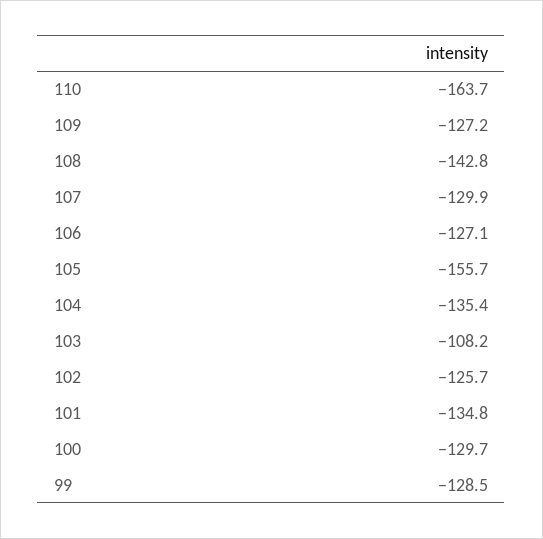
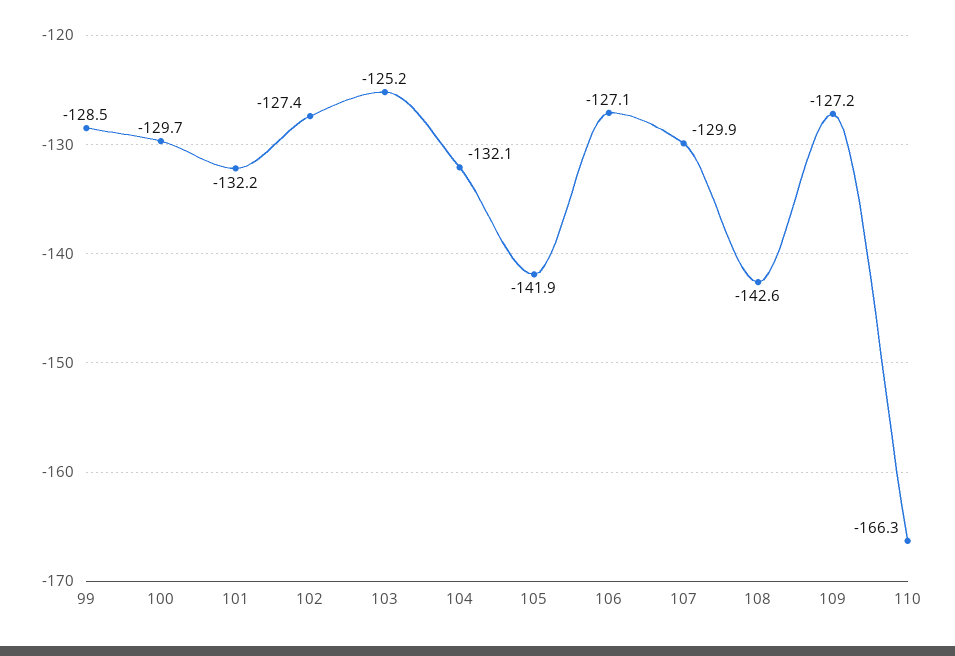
  {
-   "110": -163.7,
+   "110": -166.3,
    "109": -127.2,
-   "108": -142.8,
+   "108": -142.6,
    "107": -129.9,
    "106": -127.1,
-   "105": -155.7,
+   "105": -141.9,
-   "104": -135.4,
+   "104": -132.1,
-   "103": -108.2,
+   "103": -125.2,
-   "102": -125.7,
+   "102": -127.4,
-   "101": -134.8,
+   "101": -132.2,
    "100": -129.7,
    "99": -128.5
  }

